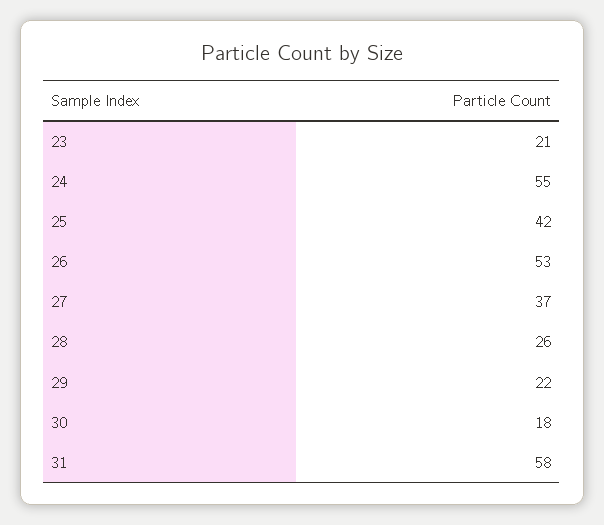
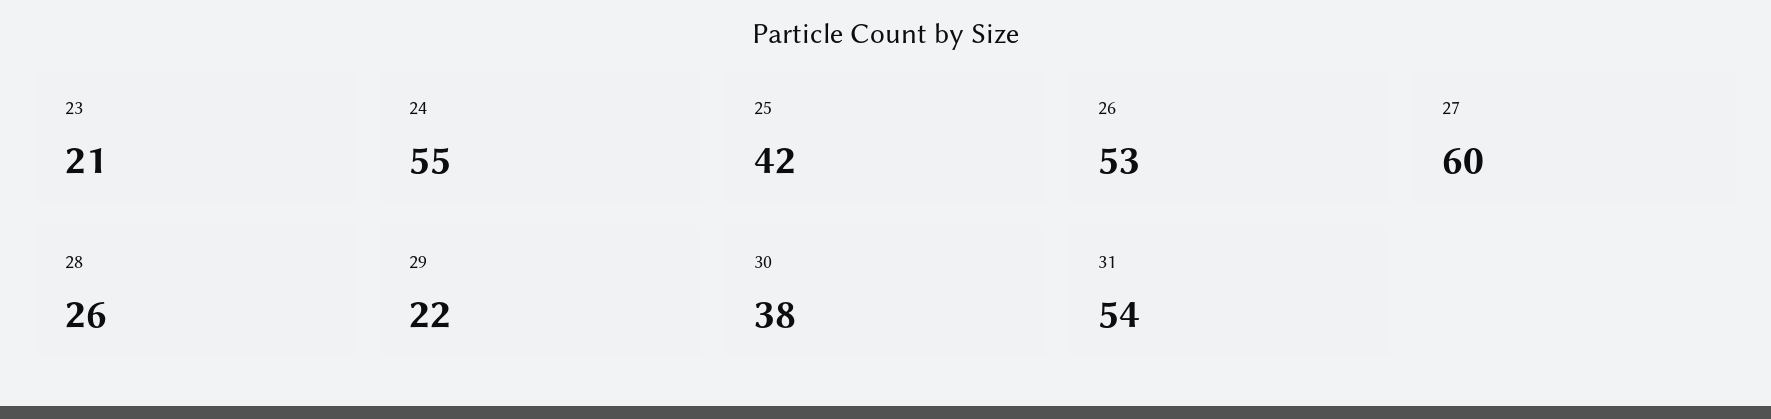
  {
    "23": 21,
    "24": 55,
    "25": 42,
    "26": 53,
-   "27": 37,
+   "27": 60,
    "28": 26,
    "29": 22,
-   "30": 18,
+   "30": 38,
-   "31": 58
+   "31": 54
  }

